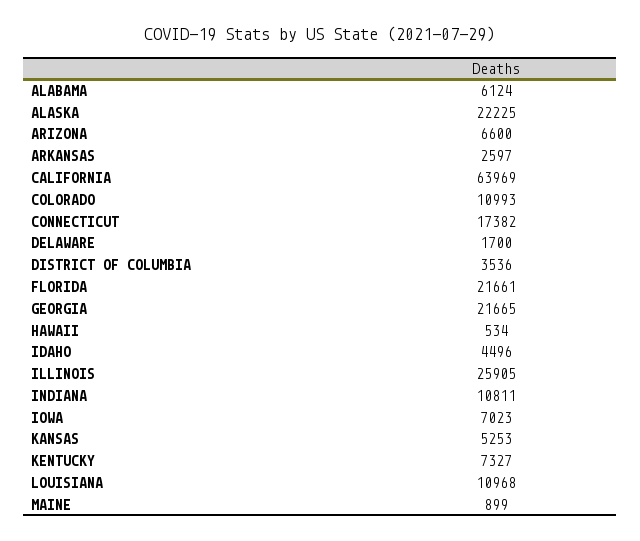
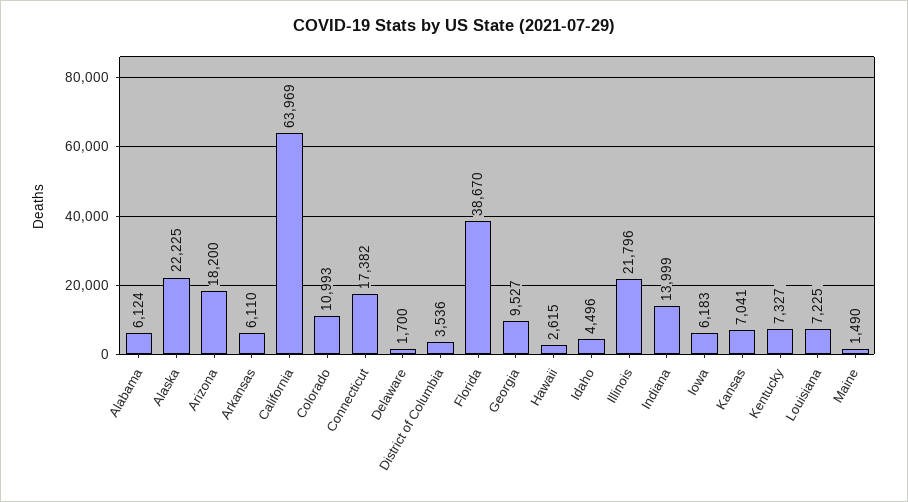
  {
    "ALABAMA": 6124,
    "ALASKA": 22225,
-   "ARIZONA": 6600,
+   "ARIZONA": 18200,
-   "ARKANSAS": 2597,
+   "ARKANSAS": 6110,
    "CALIFORNIA": 63969,
    "COLORADO": 10993,
    "CONNECTICUT": 17382,
    "DELAWARE": 1700,
    "DISTRICT OF COLUMBIA": 3536,
-   "FLORIDA": 21661,
+   "FLORIDA": 38670,
-   "GEORGIA": 21665,
+   "GEORGIA": 9527,
-   "HAWAII": 534,
+   "HAWAII": 2615,
    "IDAHO": 4496,
-   "ILLINOIS": 25905,
+   "ILLINOIS": 21796,
-   "INDIANA": 10811,
+   "INDIANA": 13999,
-   "IOWA": 7023,
+   "IOWA": 6183,
-   "KANSAS": 5253,
+   "KANSAS": 7041,
    "KENTUCKY": 7327,
-   "LOUISIANA": 10968,
+   "LOUISIANA": 7225,
-   "MAINE": 899
+   "MAINE": 1490
  }

